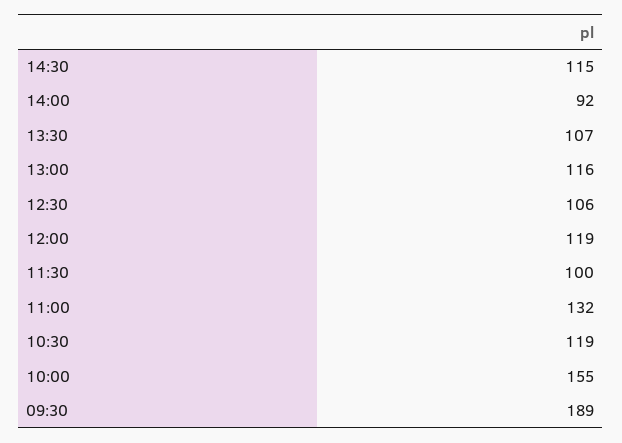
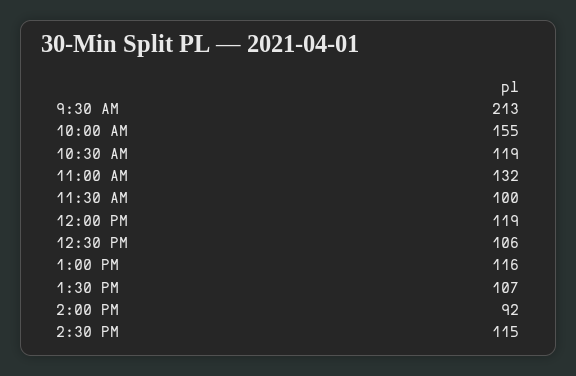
  {
    "14:30": 115,
    "14:00": 92,
    "13:30": 107,
    "13:00": 116,
    "12:30": 106,
    "12:00": 119,
    "11:30": 100,
    "11:00": 132,
    "10:30": 119,
    "10:00": 155,
-   "09:30": 189
+   "09:30": 213
  }

